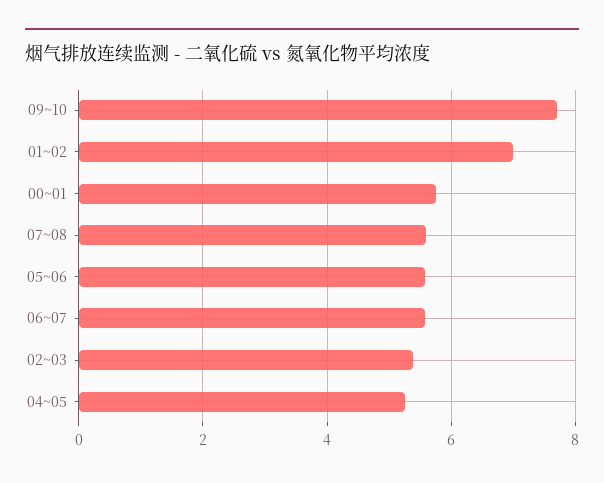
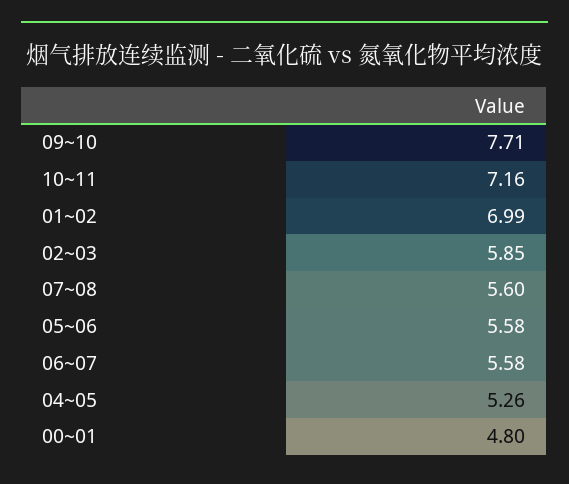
  {
    "09~10": 7.71,
    "01~02": 6.99,
-   "00~01": 5.8,
+   "00~01": 4.8,
    "07~08": 5.6,
    "05~06": 5.58,
    "06~07": 5.58,
-   "02~03": 5.4,
+   "02~03": 5.85,
-   "04~05": 5.26
+   "04~05": 5.26,
+   "10~11": 7.16
  }

